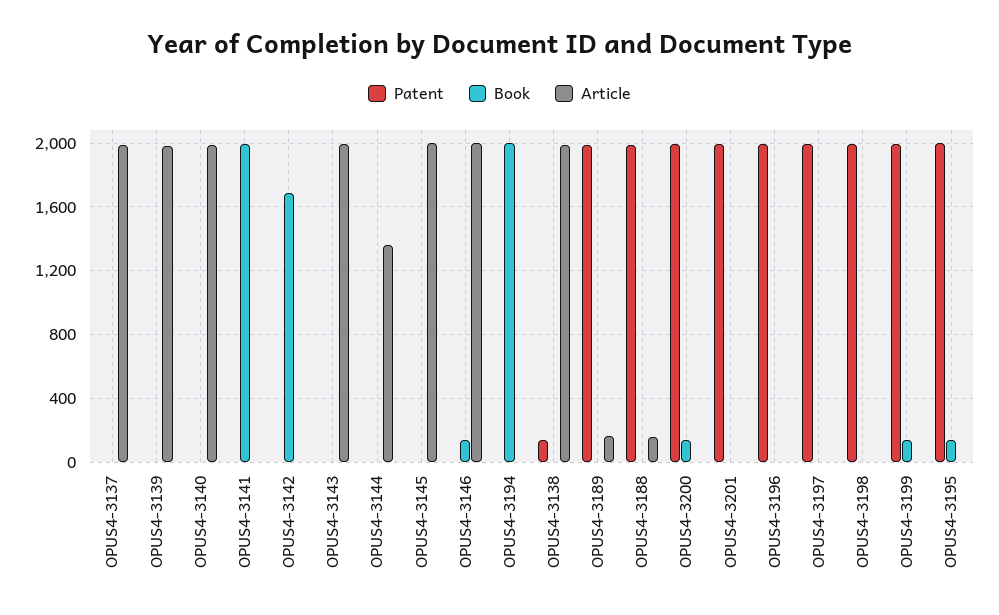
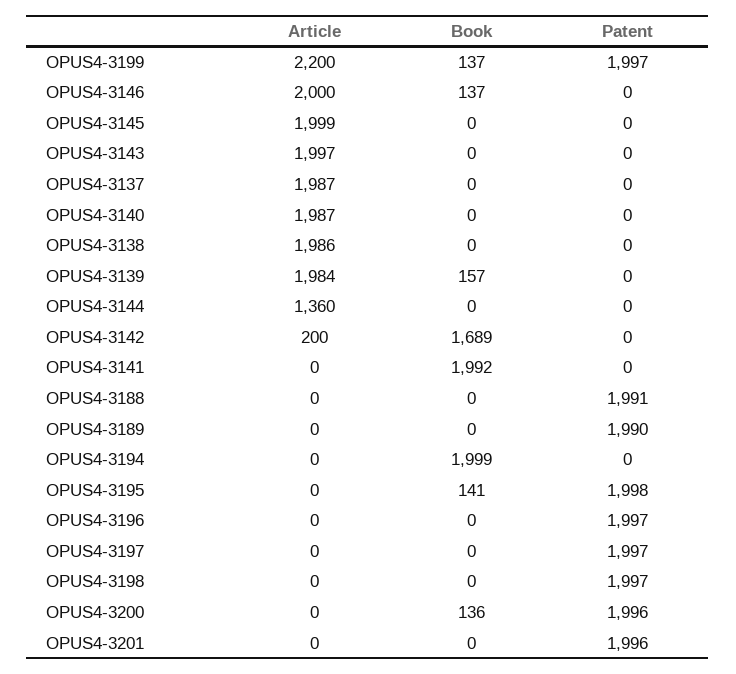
  {
    "Patent": {
      "OPUS4-3137": 0,
      "OPUS4-3139": 0,
      "OPUS4-3140": 0,
      "OPUS4-3141": 0,
      "OPUS4-3142": 0,
      "OPUS4-3143": 0,
      "OPUS4-3144": 0,
      "OPUS4-3145": 0,
      "OPUS4-3146": 0,
      "OPUS4-3194": 0,
-     "OPUS4-3138": 150,
+     "OPUS4-3138": 0,
      "OPUS4-3189": 1990,
      "OPUS4-3188": 1991,
      "OPUS4-3200": 1996,
      "OPUS4-3201": 1996,
      "OPUS4-3196": 1997,
      "OPUS4-3197": 1997,
      "OPUS4-3198": 1997,
      "OPUS4-3199": 1997,
      "OPUS4-3195": 1998
    },
    "Book": {
      "OPUS4-3137": 0,
-     "OPUS4-3139": 0,
+     "OPUS4-3139": 157,
      "OPUS4-3140": 0,
      "OPUS4-3141": 1992,
      "OPUS4-3142": 1689,
      "OPUS4-3143": 0,
      "OPUS4-3144": 0,
      "OPUS4-3145": 0,
      "OPUS4-3146": 137,
      "OPUS4-3194": 1999,
      "OPUS4-3138": 0,
      "OPUS4-3189": 0,
      "OPUS4-3188": 0,
      "OPUS4-3200": 136,
      "OPUS4-3201": 0,
      "OPUS4-3196": 0,
      "OPUS4-3197": 0,
      "OPUS4-3198": 0,
      "OPUS4-3199": 137,
      "OPUS4-3195": 141
    },
    "Article": {
      "OPUS4-3137": 1987,
      "OPUS4-3139": 1984,
      "OPUS4-3140": 1987,
      "OPUS4-3141": 0,
-     "OPUS4-3142": 0,
+     "OPUS4-3142": 200,
      "OPUS4-3143": 1997,
      "OPUS4-3144": 1360,
      "OPUS4-3145": 1999,
      "OPUS4-3146": 2000,
      "OPUS4-3194": 0,
      "OPUS4-3138": 1986,
-     "OPUS4-3189": 150,
+     "OPUS4-3189": 0,
-     "OPUS4-3188": 150,
+     "OPUS4-3188": 0,
      "OPUS4-3200": 0,
      "OPUS4-3201": 0,
      "OPUS4-3196": 0,
      "OPUS4-3197": 0,
      "OPUS4-3198": 0,
-     "OPUS4-3199": 0,
+     "OPUS4-3199": 2200,
      "OPUS4-3195": 0
    }
  }

